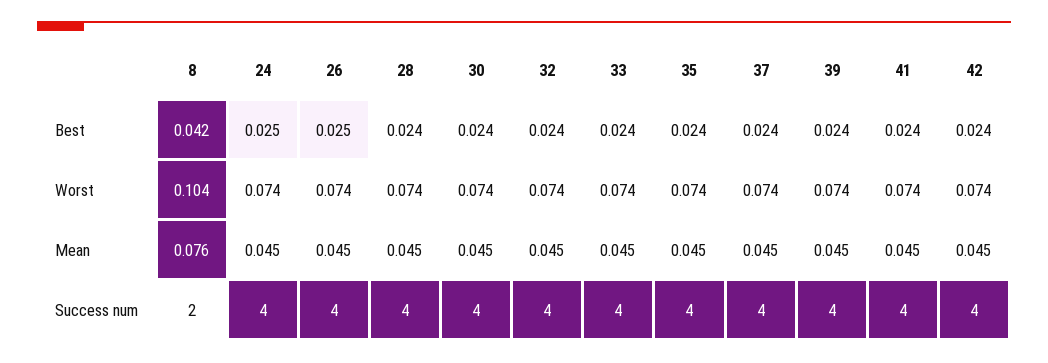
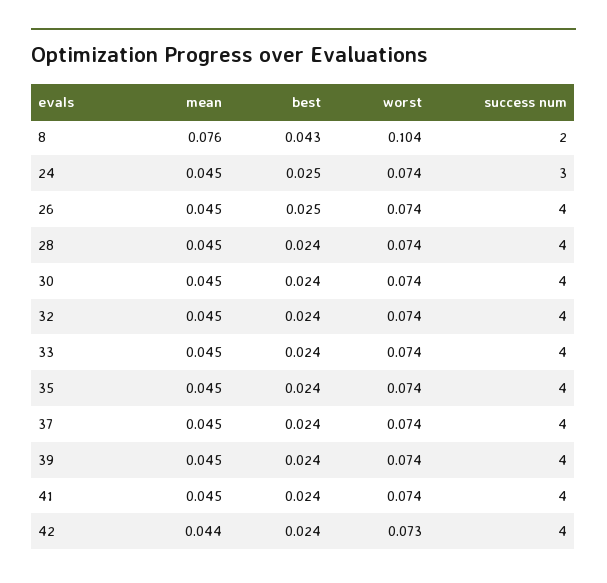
  {
    "8": {
-     "Best": 0.042,
+     "Best": 0.043,
      "Worst": 0.104,
      "Mean": 0.076,
      "Success num": 2
    },
    "24": {
      "Best": 0.025,
      "Worst": 0.074,
      "Mean": 0.045,
-     "Success num": 4
+     "Success num": 3
    },
    "26": {
      "Best": 0.025,
      "Worst": 0.074,
      "Mean": 0.045,
      "Success num": 4
    },
    "28": {
      "Best": 0.024,
      "Worst": 0.074,
      "Mean": 0.045,
      "Success num": 4
    },
    "30": {
      "Best": 0.024,
      "Worst": 0.074,
      "Mean": 0.045,
      "Success num": 4
    },
    "32": {
      "Best": 0.024,
      "Worst": 0.074,
      "Mean": 0.045,
      "Success num": 4
    },
    "33": {
      "Best": 0.024,
      "Worst": 0.074,
      "Mean": 0.045,
      "Success num": 4
    },
    "35": {
      "Best": 0.024,
      "Worst": 0.074,
      "Mean": 0.045,
      "Success num": 4
    },
    "37": {
      "Best": 0.024,
      "Worst": 0.074,
      "Mean": 0.045,
      "Success num": 4
    },
    "39": {
      "Best": 0.024,
      "Worst": 0.074,
      "Mean": 0.045,
      "Success num": 4
    },
    "41": {
      "Best": 0.024,
      "Worst": 0.074,
      "Mean": 0.045,
      "Success num": 4
    },
    "42": {
      "Best": 0.024,
-     "Worst": 0.074,
+     "Worst": 0.073,
-     "Mean": 0.045,
+     "Mean": 0.044,
      "Success num": 4
    }
  }

